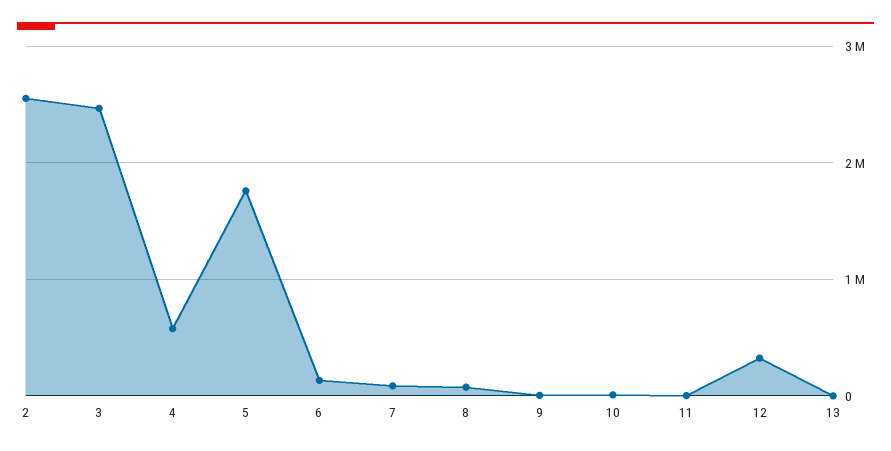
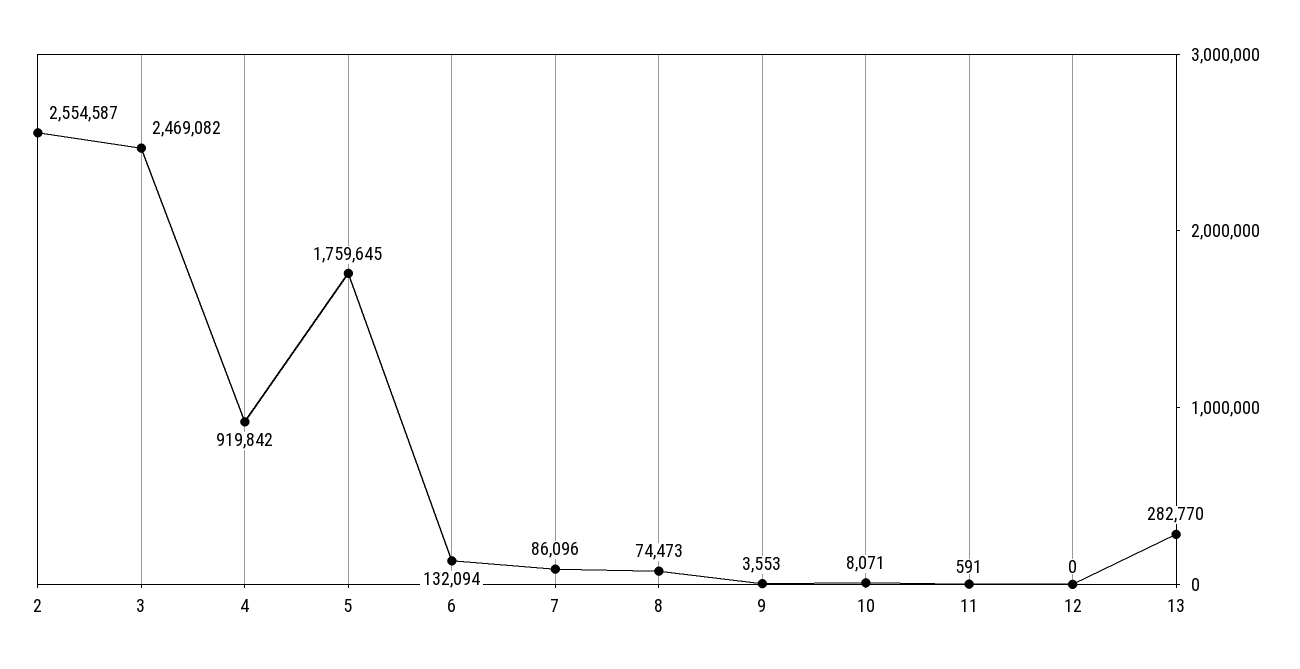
  {
    "2": 2554587,
    "3": 2469082,
-   "4": 600000,
+   "4": 919842,
    "5": 1759645,
    "6": 132094,
    "7": 86096,
    "8": 74473,
    "9": 3553,
    "10": 8071,
    "11": 591,
-   "12": 300000,
+   "12": 0,
-   "13": 0
+   "13": 282770
  }

